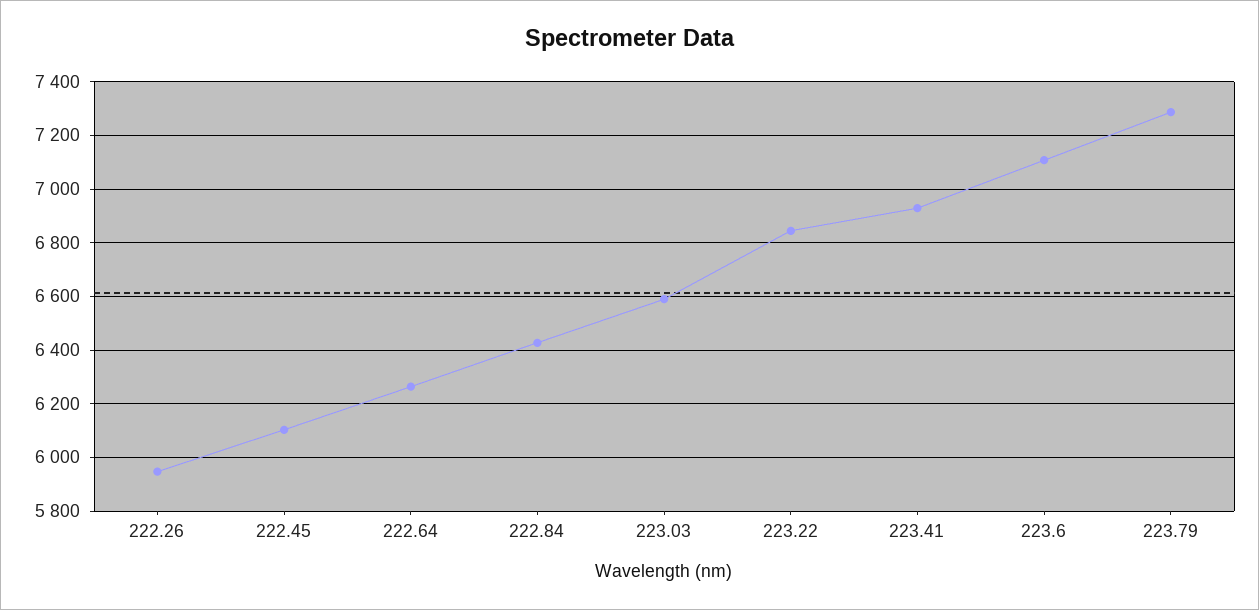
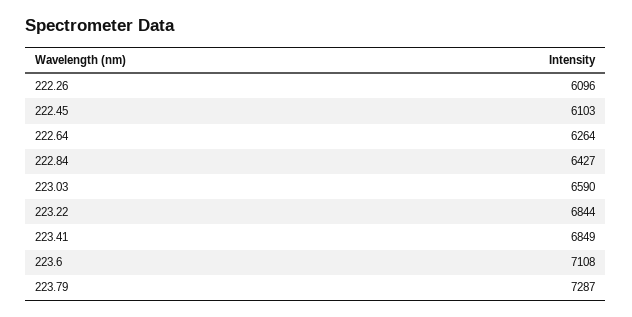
  {
-   "222.26": 5950,
+   "222.26": 6096,
    "222.45": 6103,
    "222.64": 6264,
    "222.84": 6427,
    "223.03": 6590,
    "223.22": 6844,
-   "223.41": 6925,
+   "223.41": 6849,
    "223.6": 7108,
    "223.79": 7287
  }

